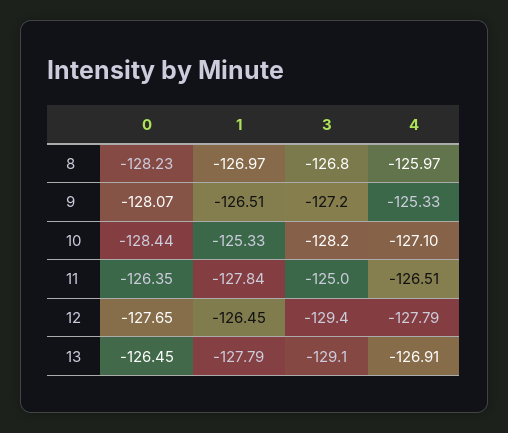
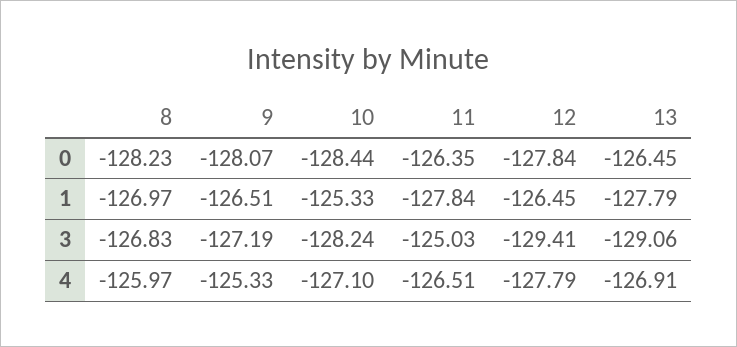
  {
    "0": {
      "8": -128.23,
      "9": -128.07,
      "10": -128.44,
      "11": -126.35,
-     "12": -127.65,
+     "12": -127.84,
      "13": -126.45
    },
    "1": {
      "8": -126.97,
      "9": -126.51,
      "10": -125.33,
      "11": -127.84,
      "12": -126.45,
      "13": -127.79
    },
    "3": {
      "8": -126.83,
      "9": -127.19,
      "10": -128.24,
      "11": -125.03,
      "12": -129.41,
      "13": -129.06
    },
    "4": {
      "8": -125.97,
      "9": -125.33,
      "10": -127.1,
      "11": -126.51,
      "12": -127.79,
      "13": -126.91
    }
  }

